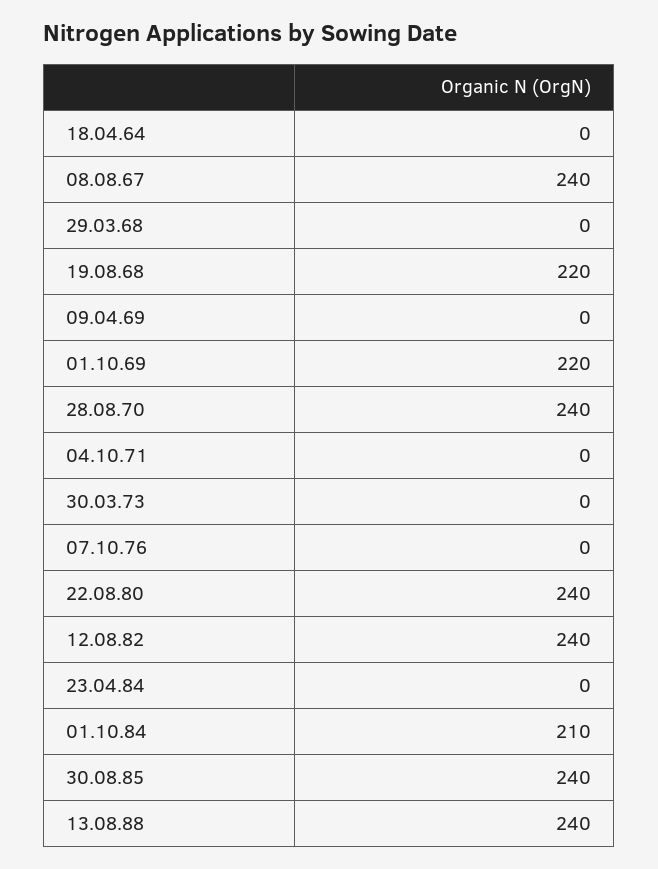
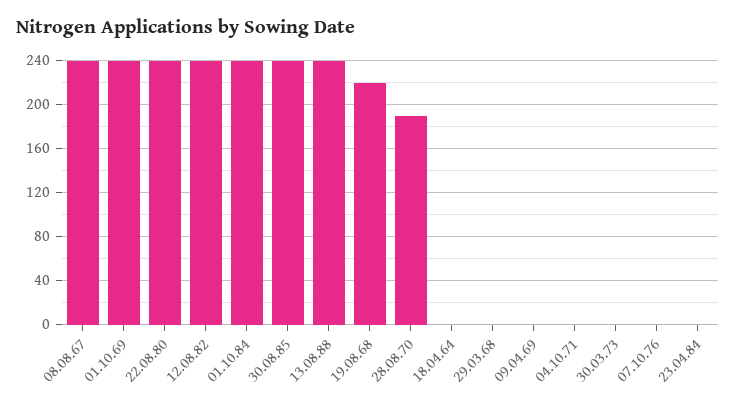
  {
    "18.04.64": 0,
    "08.08.67": 240,
    "29.03.68": 0,
    "19.08.68": 220,
    "09.04.69": 0,
-   "01.10.69": 220,
+   "01.10.69": 240,
-   "28.08.70": 240,
+   "28.08.70": 190,
    "04.10.71": 0,
    "30.03.73": 0,
    "07.10.76": 0,
    "22.08.80": 240,
    "12.08.82": 240,
    "23.04.84": 0,
-   "01.10.84": 210,
+   "01.10.84": 240,
    "30.08.85": 240,
    "13.08.88": 240
  }

